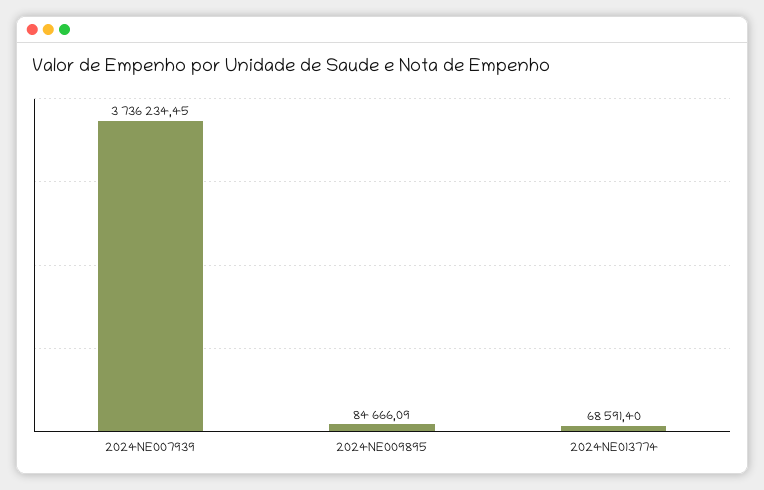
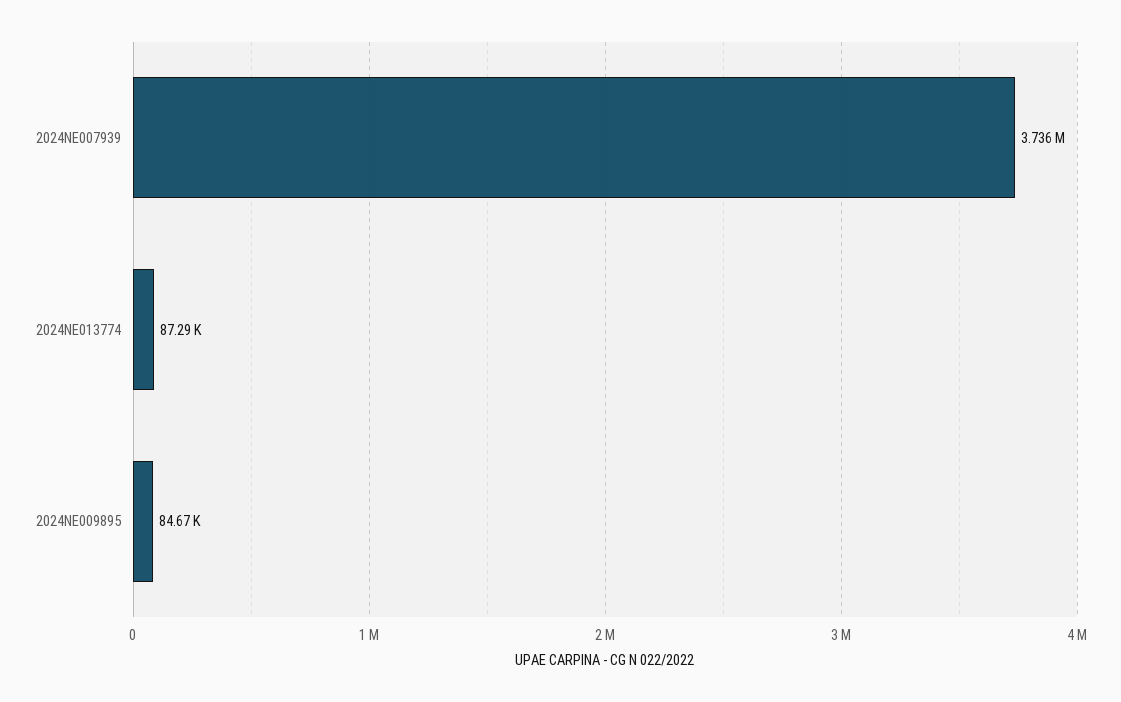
  {
    "2024NE007939": 3736234.45,
    "2024NE009895": 84666.09,
-   "2024NE013774": 68591.4
+   "2024NE013774": 87290
  }

